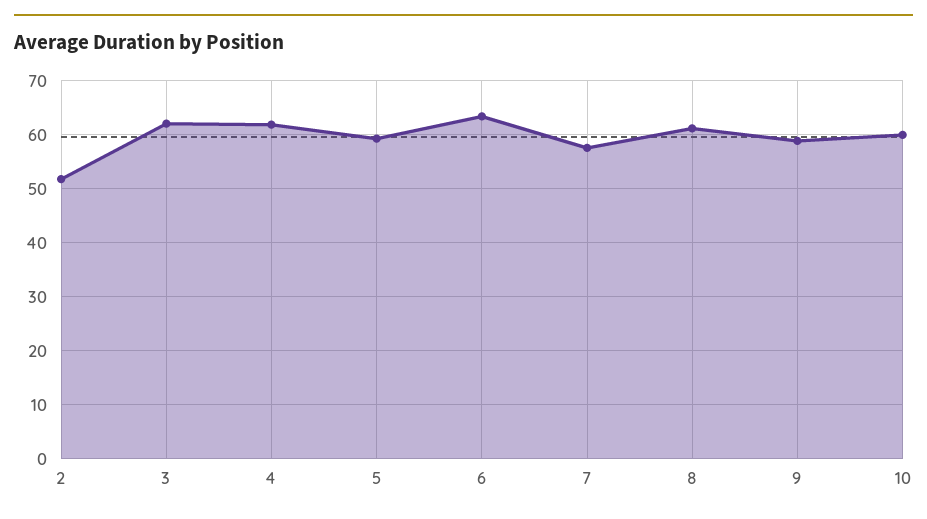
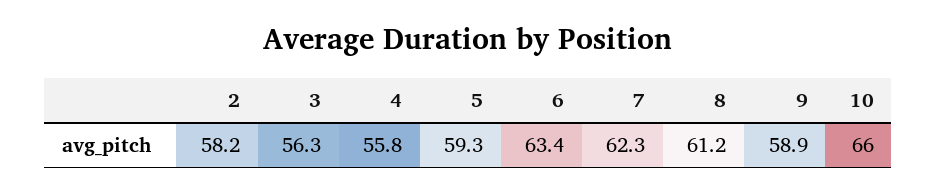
  {
-   "2": 52,
+   "2": 58.2,
-   "3": 62,
+   "3": 56.3,
-   "4": 62,
+   "4": 55.8,
    "5": 59.3,
    "6": 63.4,
-   "7": 58,
+   "7": 62.3,
    "8": 61.2,
    "9": 58.9,
-   "10": 60
+   "10": 66
  }

